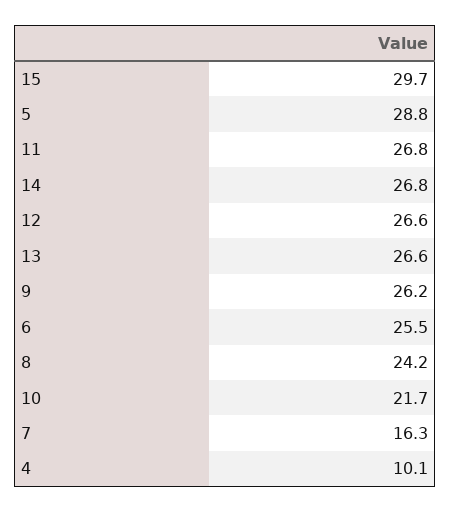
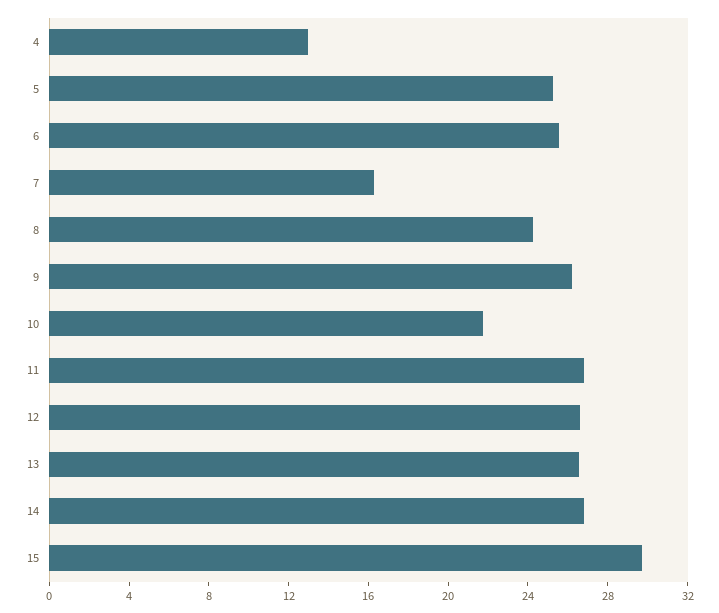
  {
    "15": 29.7,
-   "5": 28.8,
+   "5": 25,
    "11": 26.8,
    "14": 26.8,
    "12": 26.6,
    "13": 26.6,
    "9": 26.2,
    "6": 25.5,
    "8": 24.2,
    "10": 21.7,
    "7": 16.3,
-   "4": 10.1
+   "4": 13
  }

